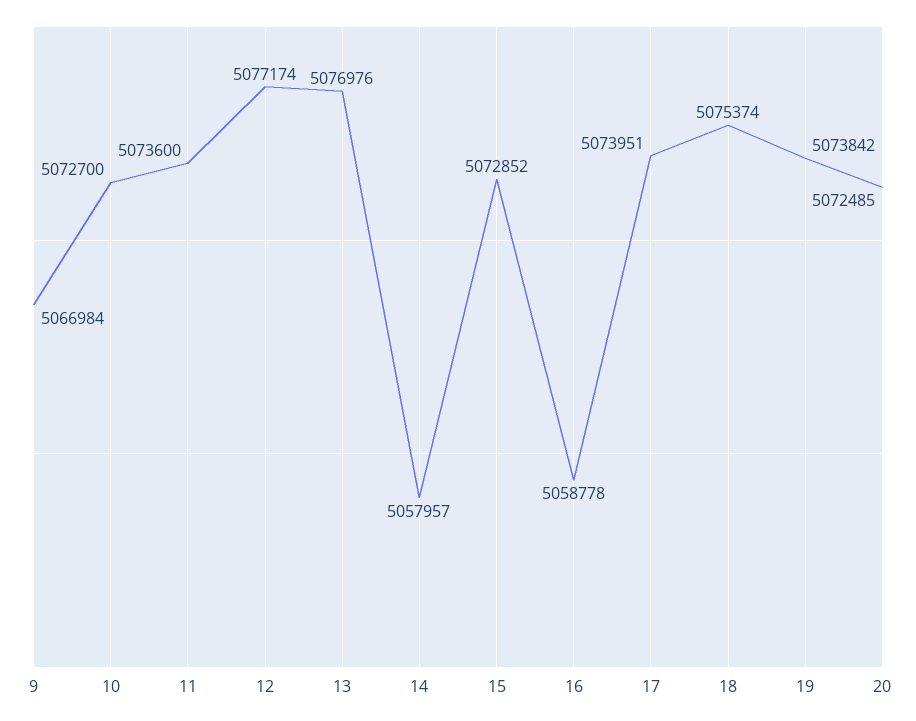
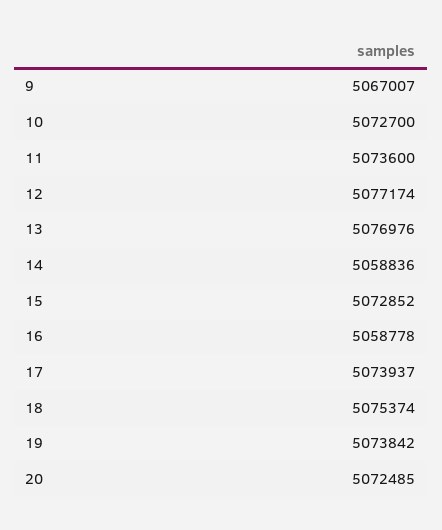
  {
-   "9": 5066984,
+   "9": 5067007,
    "10": 5072700,
    "11": 5073600,
    "12": 5077174,
    "13": 5076976,
-   "14": 5057957,
+   "14": 5058836,
    "15": 5072852,
    "16": 5058778,
-   "17": 5073951,
+   "17": 5073937,
    "18": 5075374,
    "19": 5073842,
    "20": 5072485
  }

